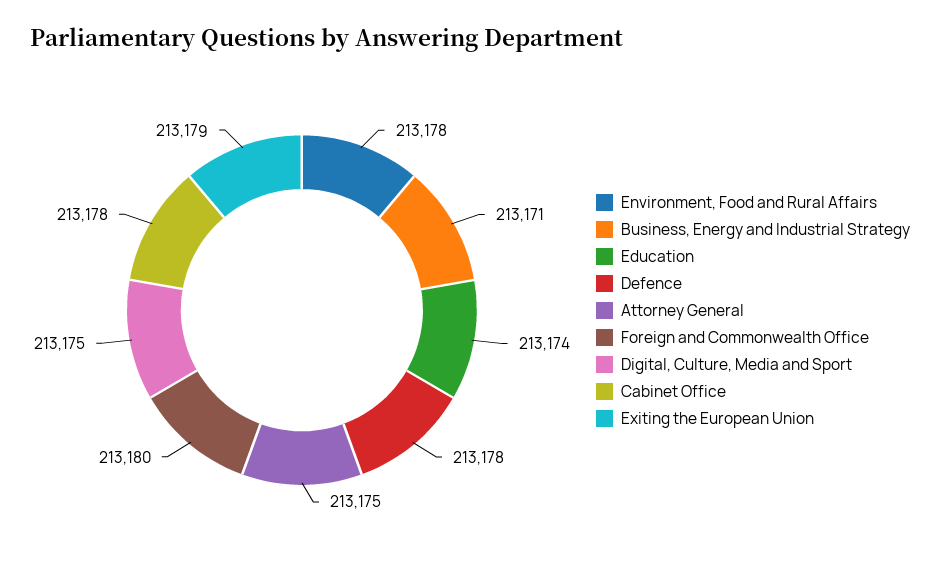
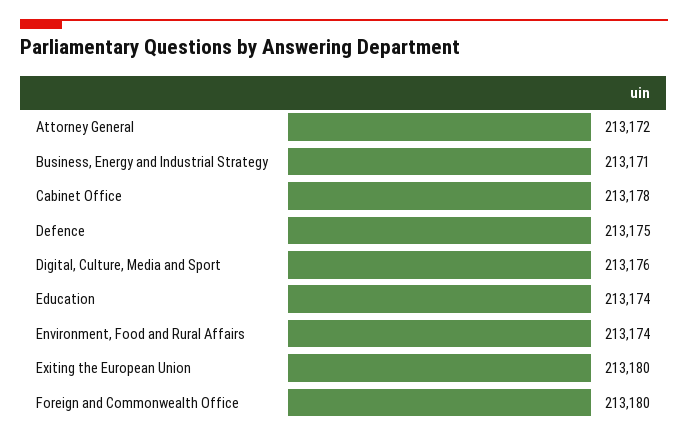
  {
-   "Environment, Food and Rural Affairs": 213178,
+   "Environment, Food and Rural Affairs": 213174,
    "Business, Energy and Industrial Strategy": 213171,
    "Education": 213174,
-   "Defence": 213178,
+   "Defence": 213175,
-   "Attorney General": 213175,
+   "Attorney General": 213172,
    "Foreign and Commonwealth Office": 213180,
-   "Digital, Culture, Media and Sport": 213175,
+   "Digital, Culture, Media and Sport": 213176,
    "Cabinet Office": 213178,
-   "Exiting the European Union": 213179
+   "Exiting the European Union": 213180
  }

